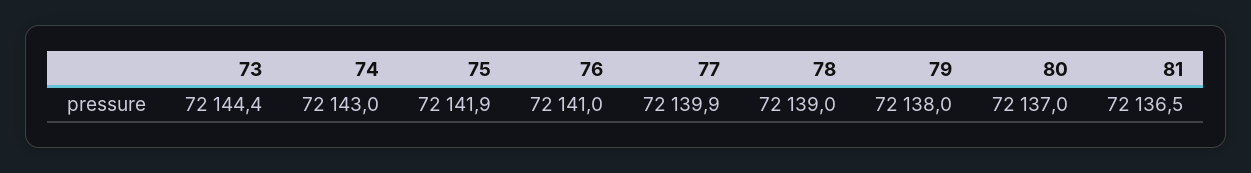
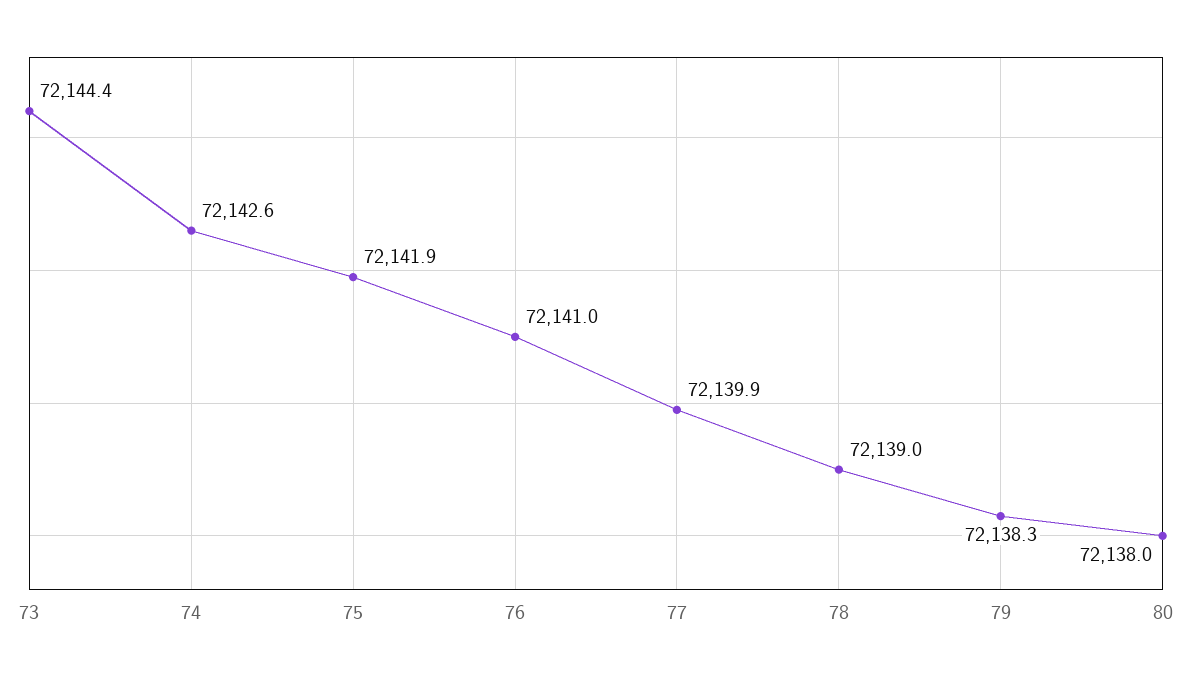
  {
    "73": 72144.4,
-   "74": 72143,
+   "74": 72142.6,
    "75": 72141.9,
    "76": 72141,
    "77": 72139.9,
    "78": 72139,
-   "79": 72138,
+   "79": 72138.3,
-   "80": 72137,
+   "80": 72138
-   "81": 72136.5
  }

